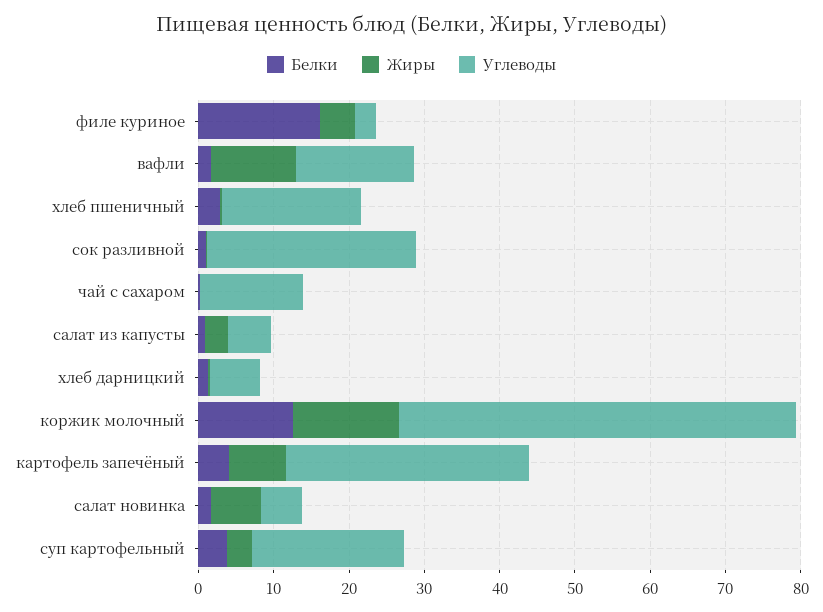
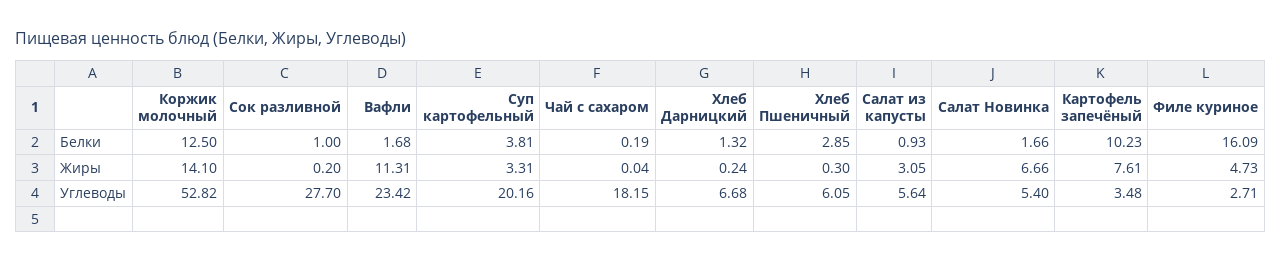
  {
    "Белки": {
      "филе куриное": 16.09,
      "вафли": 1.68,
      "хлеб пшеничный": 2.85,
      "сок разливной": 1,
      "чай с сахаром": 0.19,
      "салат из капусты": 0.93,
      "хлеб дарницкий": 1.32,
      "коржик молочный": 12.5,
-     "картофель запечёный": 4,
+     "картофель запечёный": 10.23,
      "салат новинка": 1.66,
      "суп картофельный": 3.81
    },
    "Жиры": {
      "филе куриное": 4.73,
      "вафли": 11.31,
      "хлеб пшеничный": 0.3,
      "сок разливной": 0.2,
      "чай с сахаром": 0.04,
      "салат из капусты": 3.05,
      "хлеб дарницкий": 0.24,
      "коржик молочный": 14.1,
      "картофель запечёный": 7.61,
      "салат новинка": 6.66,
      "суп картофельный": 3.31
    },
    "Углеводы": {
      "филе куриное": 2.71,
-     "вафли": 16,
+     "вафли": 23.42,
-     "хлеб пшеничный": 18,
+     "хлеб пшеничный": 6.05,
      "сок разливной": 27.7,
-     "чай с сахаром": 14,
+     "чай с сахаром": 18.15,
      "салат из капусты": 5.64,
      "хлеб дарницкий": 6.68,
      "коржик молочный": 52.82,
-     "картофель запечёный": 32,
+     "картофель запечёный": 3.48,
      "салат новинка": 5.4,
      "суп картофельный": 20.16
    }
  }

